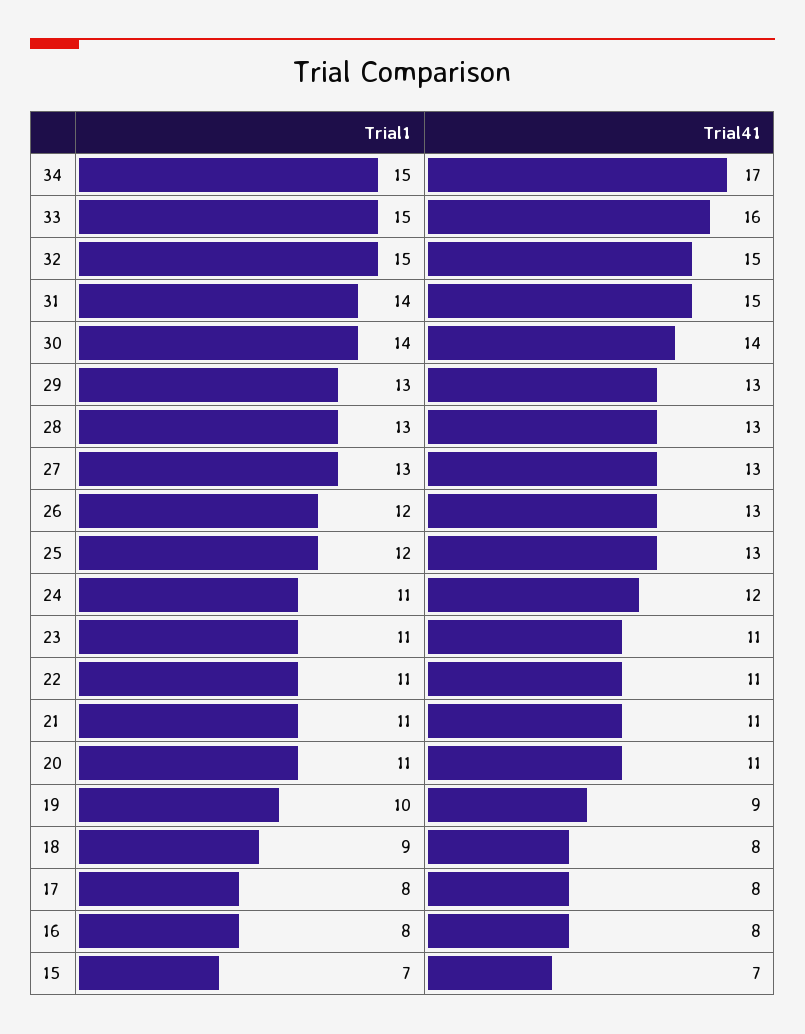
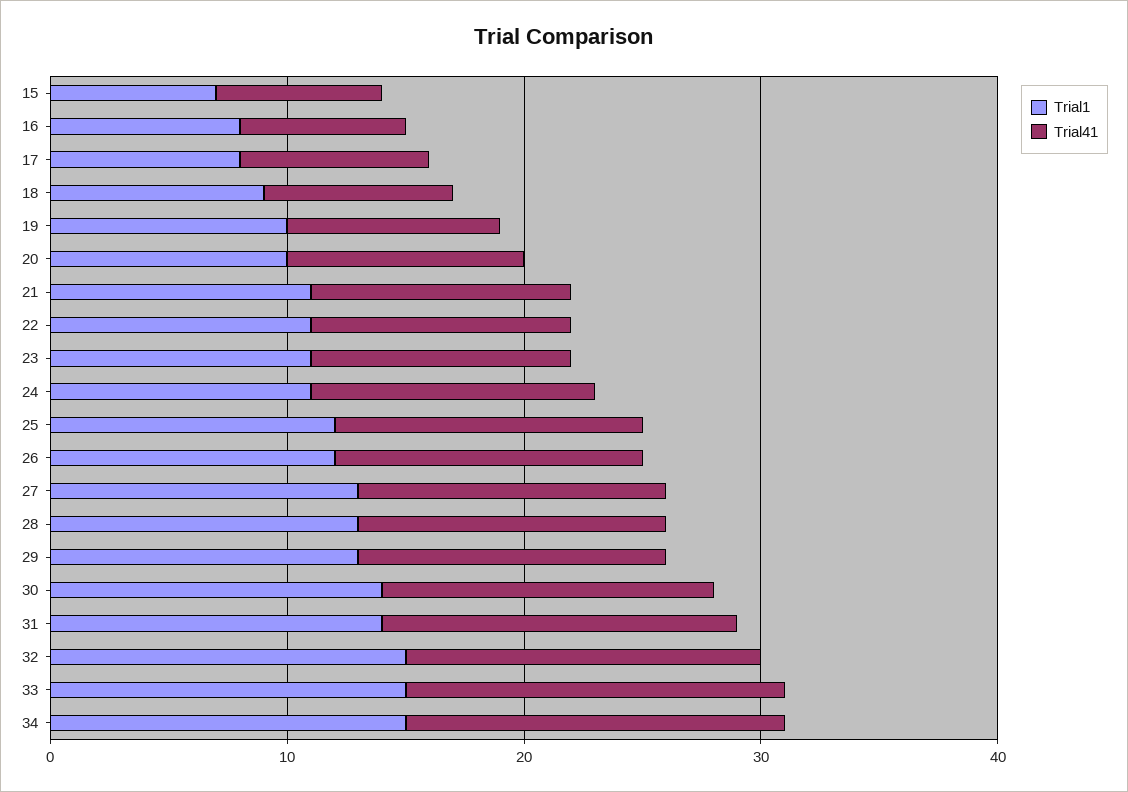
  {
    "Trial1": {
      "34": 15,
      "33": 15,
      "32": 15,
      "31": 14,
      "30": 14,
      "29": 13,
      "28": 13,
      "27": 13,
      "26": 12,
      "25": 12,
      "24": 11,
      "23": 11,
      "22": 11,
      "21": 11,
-     "20": 11,
+     "20": 10,
      "19": 10,
      "18": 9,
      "17": 8,
      "16": 8,
      "15": 7
    },
    "Trial41": {
-     "34": 17,
+     "34": 16,
      "33": 16,
      "32": 15,
      "31": 15,
      "30": 14,
      "29": 13,
      "28": 13,
      "27": 13,
      "26": 13,
      "25": 13,
      "24": 12,
      "23": 11,
      "22": 11,
      "21": 11,
-     "20": 11,
+     "20": 10,
      "19": 9,
      "18": 8,
      "17": 8,
-     "16": 8,
+     "16": 7,
      "15": 7
    }
  }

